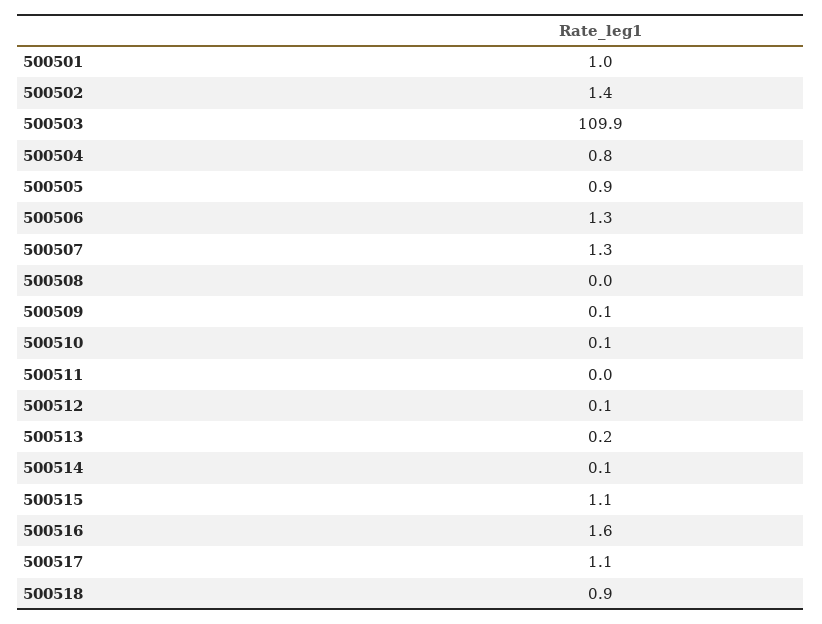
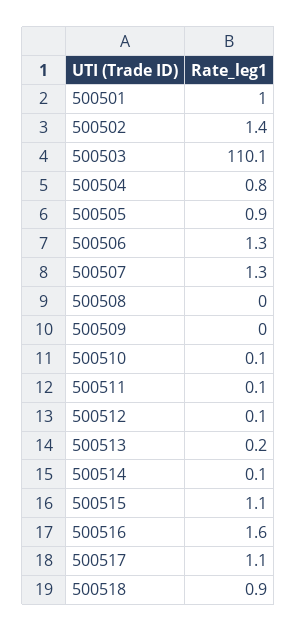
  {
    "500501": 1,
    "500502": 1.4,
-   "500503": 109.9,
+   "500503": 110.1,
    "500504": 0.8,
    "500505": 0.9,
    "500506": 1.3,
    "500507": 1.3,
    "500508": 0,
-   "500509": 0.1,
+   "500509": 0,
    "500510": 0.1,
-   "500511": 0,
+   "500511": 0.1,
    "500512": 0.1,
    "500513": 0.2,
    "500514": 0.1,
    "500515": 1.1,
    "500516": 1.6,
    "500517": 1.1,
    "500518": 0.9
  }

